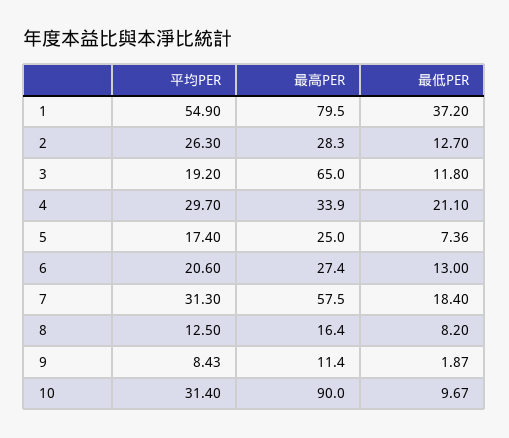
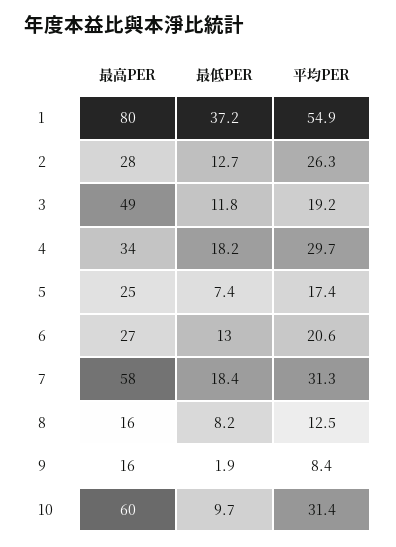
  {
    "平均PER": {
      "1": 54.9,
      "2": 26.3,
      "3": 19.2,
      "4": 29.7,
      "5": 17.4,
      "6": 20.6,
      "7": 31.3,
      "8": 12.5,
      "9": 8.43,
      "10": 31.4
    },
    "最高PER": {
      "1": 79.5,
      "2": 28.3,
-     "3": 65,
+     "3": 49,
      "4": 33.9,
      "5": 25,
      "6": 27.4,
      "7": 57.5,
      "8": 16.4,
-     "9": 11.4,
+     "9": 16,
-     "10": 90
+     "10": 60
    },
    "最低PER": {
      "1": 37.2,
      "2": 12.7,
      "3": 11.8,
-     "4": 21.1,
+     "4": 18.2,
      "5": 7.36,
      "6": 13,
      "7": 18.4,
      "8": 8.2,
      "9": 1.87,
      "10": 9.67
    }
  }

